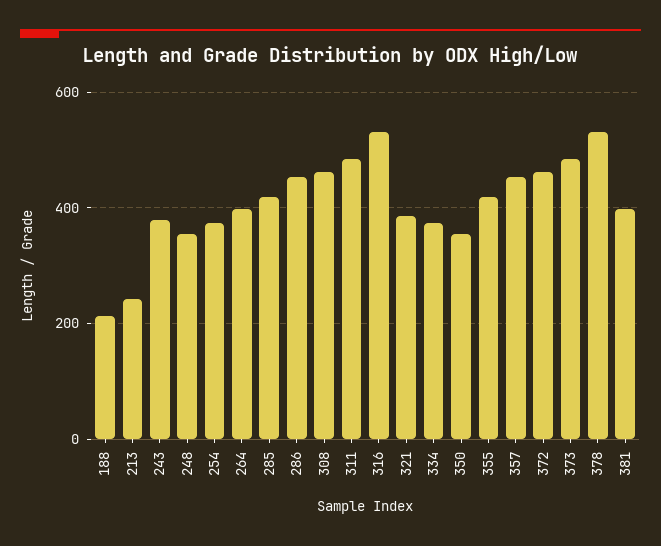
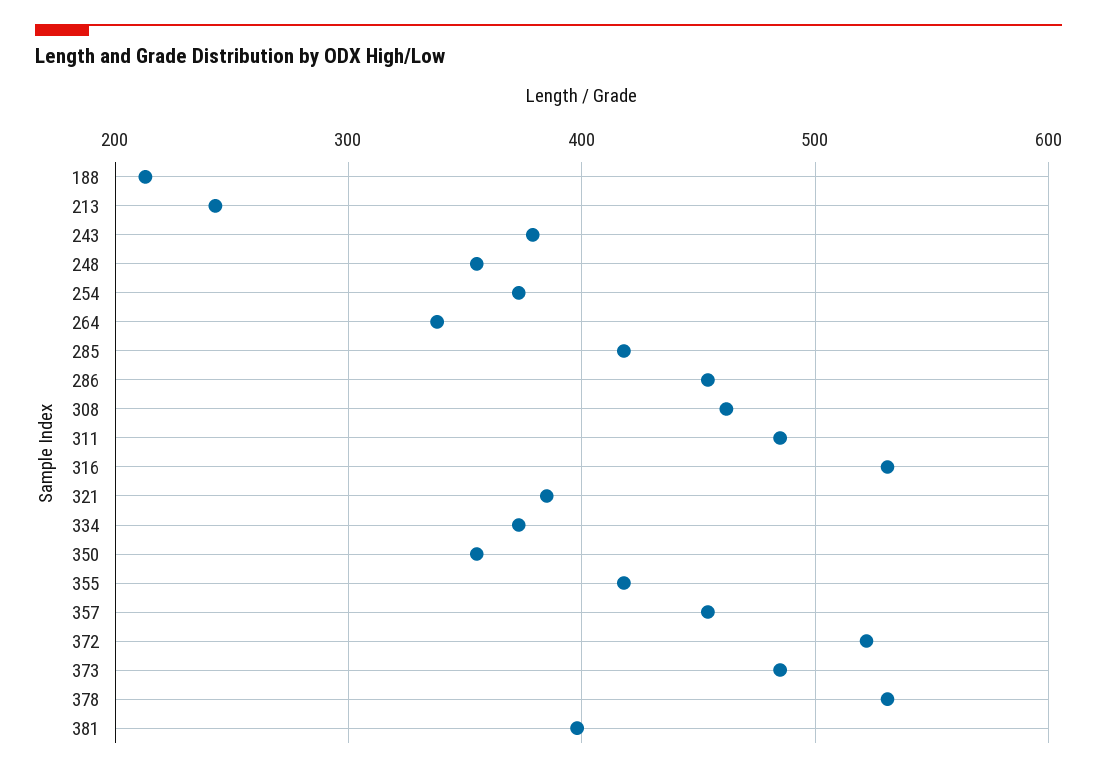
  {
    "188": 210,
    "213": 240,
    "243": 380,
    "248": 360,
    "254": 370,
-   "264": 400,
+   "264": 340,
    "285": 420,
    "286": 450,
    "308": 460,
    "311": 490,
    "316": 530,
    "321": 390,
    "334": 370,
    "350": 360,
    "355": 420,
    "357": 450,
-   "372": 460,
+   "372": 520,
    "373": 490,
    "378": 530,
    "381": 400
  }

